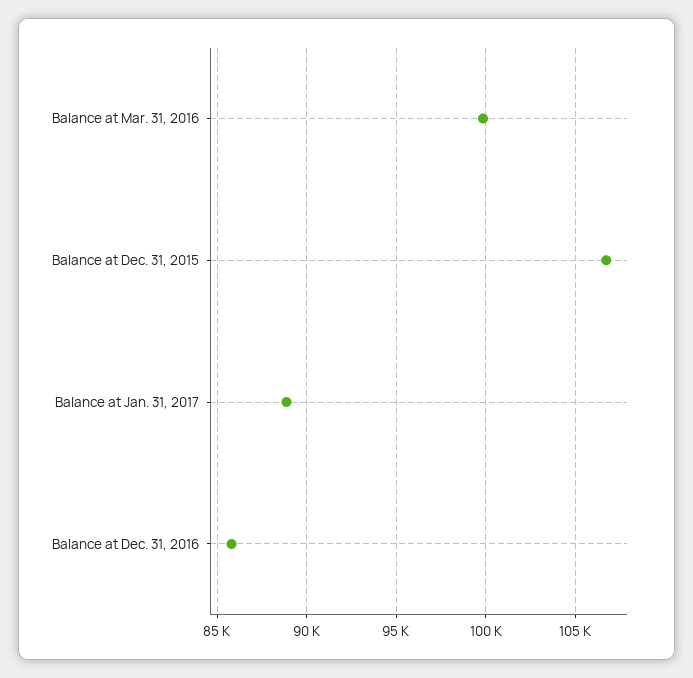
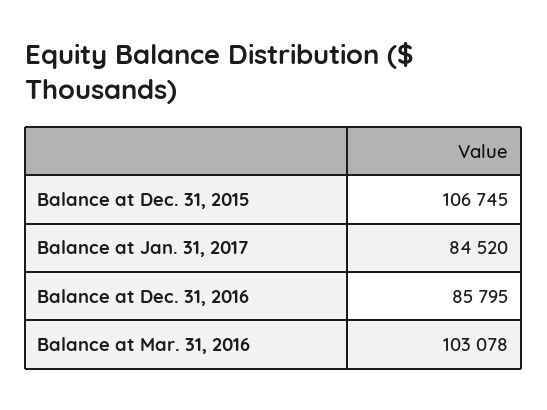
  {
-   "Balance at Mar. 31, 2016": 100000,
+   "Balance at Mar. 31, 2016": 103078,
    "Balance at Dec. 31, 2015": 106745,
-   "Balance at Jan. 31, 2017": 89000,
+   "Balance at Jan. 31, 2017": 84520,
    "Balance at Dec. 31, 2016": 85795
  }

